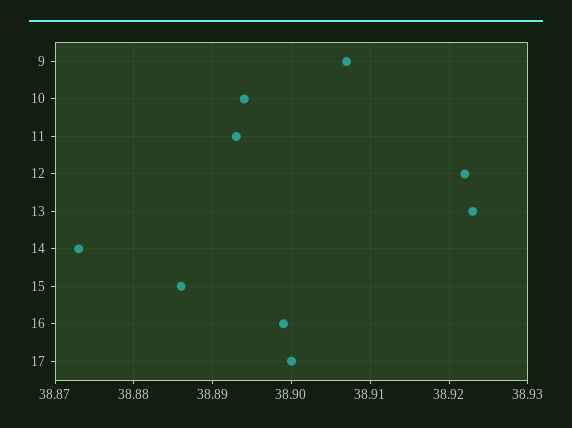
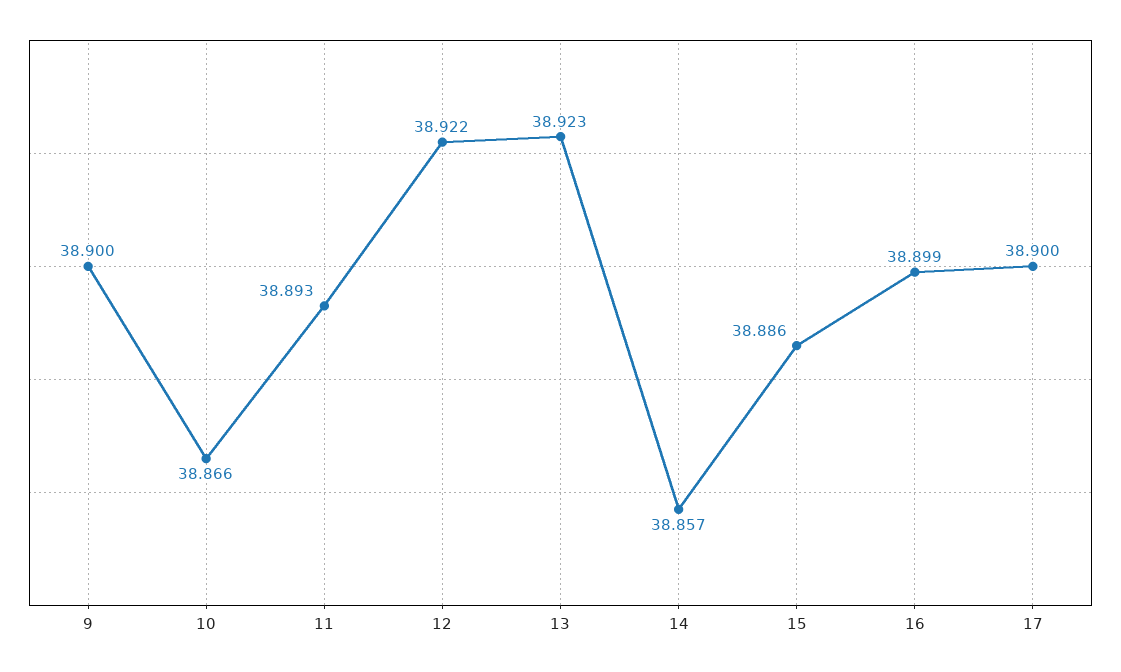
  {
-   "9": 38.907,
+   "9": 38.9,
-   "10": 38.894,
+   "10": 38.866,
    "11": 38.893,
    "12": 38.922,
    "13": 38.923,
-   "14": 38.873,
+   "14": 38.857,
    "15": 38.886,
    "16": 38.899,
    "17": 38.9
  }

